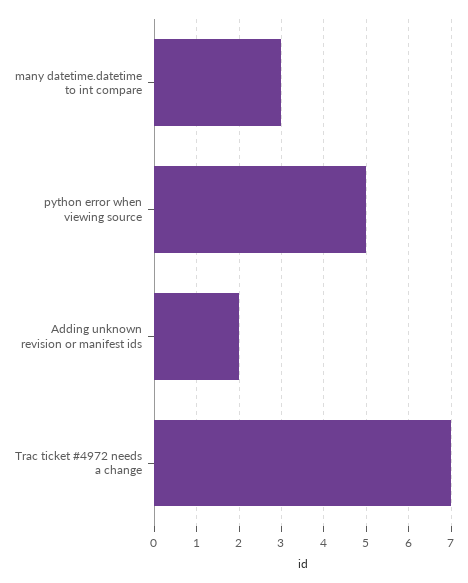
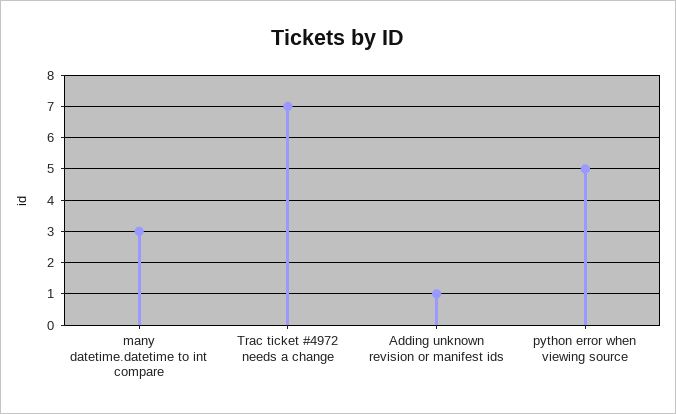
  {
    "many datetime.datetime to int compare": 3,
    "python error when viewing source": 5,
-   "Adding unknown revision or manifest ids": 2,
+   "Adding unknown revision or manifest ids": 1,
    "Trac ticket #4972 needs a change": 7
  }

